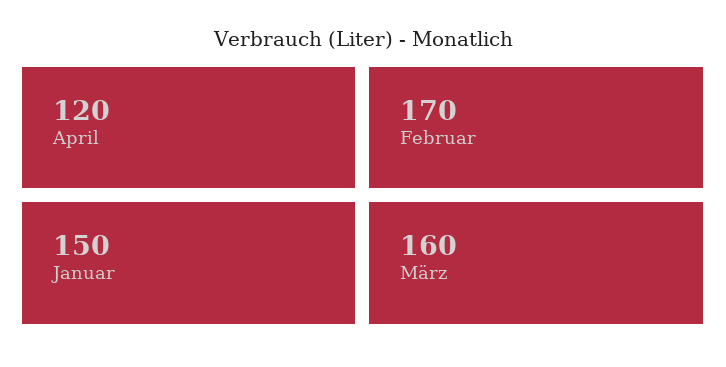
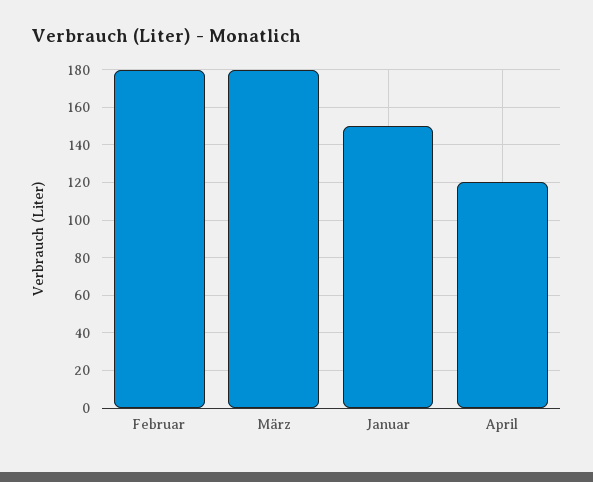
  {
    "April": 120,
-   "Februar": 170,
+   "Februar": 180,
    "Januar": 150,
-   "März": 160
+   "März": 180
  }

